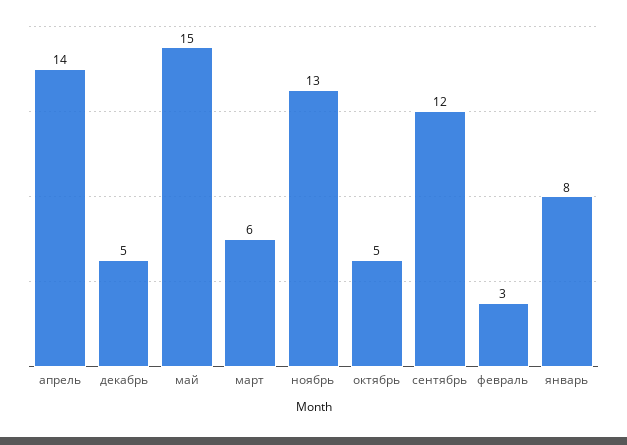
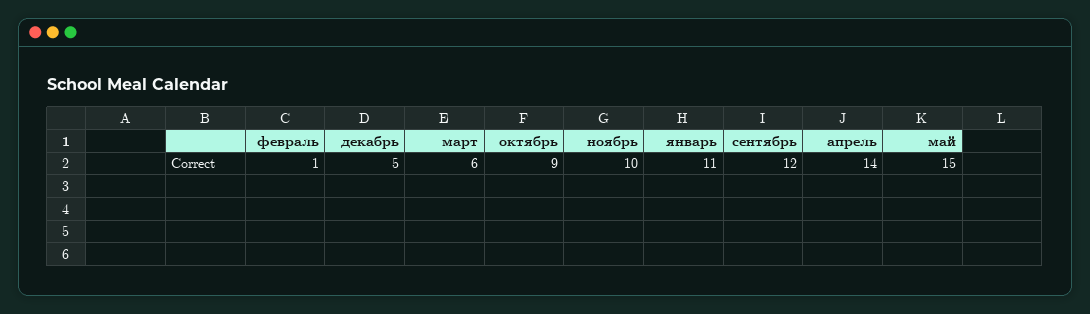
  {
    "апрель": 14,
    "декабрь": 5,
    "май": 15,
    "март": 6,
-   "ноябрь": 13,
+   "ноябрь": 10,
-   "октябрь": 5,
+   "октябрь": 9,
    "сентябрь": 12,
-   "февраль": 3,
+   "февраль": 1,
-   "январь": 8
+   "январь": 11
  }

